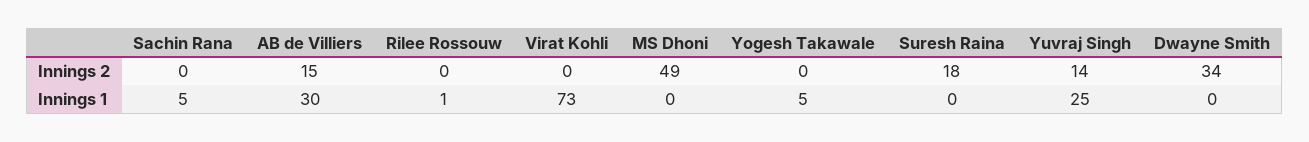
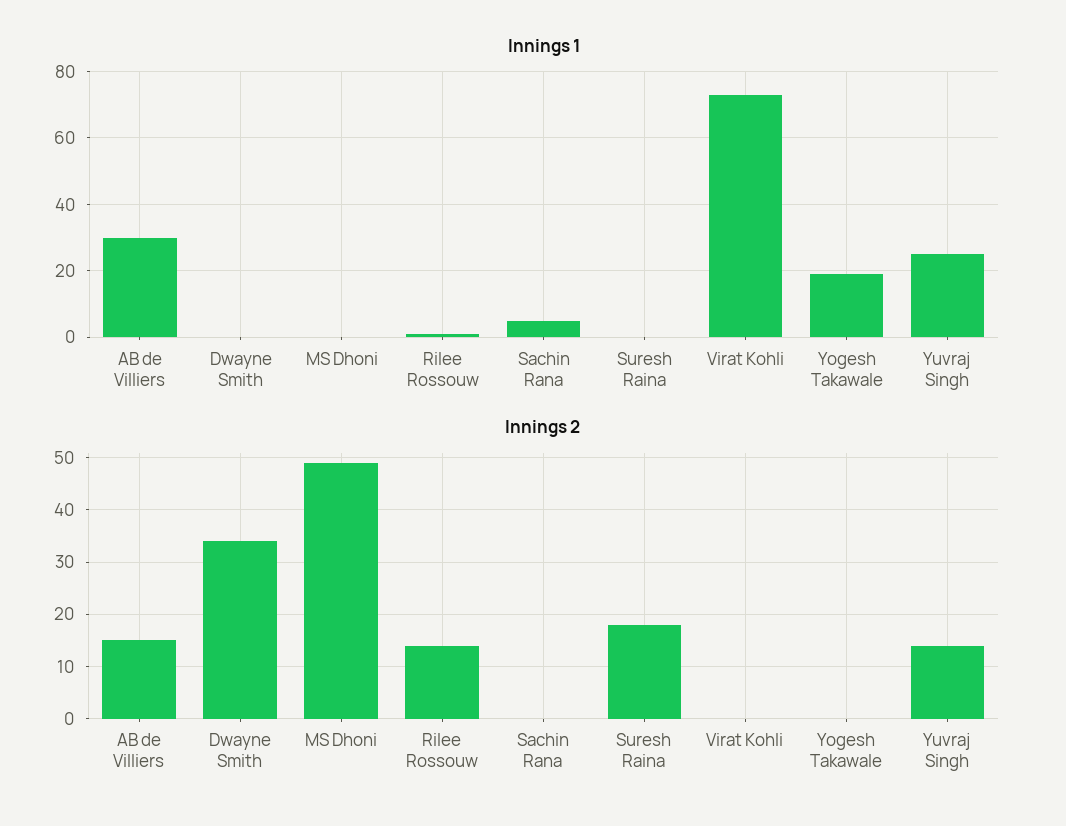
  {
    "Innings 2": {
      "Sachin Rana": 0,
      "AB de Villiers": 15,
-     "Rilee Rossouw": 0,
+     "Rilee Rossouw": 15,
      "Virat Kohli": 0,
      "MS Dhoni": 49,
      "Yogesh Takawale": 0,
      "Suresh Raina": 18,
      "Yuvraj Singh": 14,
      "Dwayne Smith": 34
    },
    "Innings 1": {
      "Sachin Rana": 5,
      "AB de Villiers": 30,
      "Rilee Rossouw": 1,
      "Virat Kohli": 73,
      "MS Dhoni": 0,
-     "Yogesh Takawale": 5,
+     "Yogesh Takawale": 20,
      "Suresh Raina": 0,
      "Yuvraj Singh": 25,
      "Dwayne Smith": 0
    }
  }

